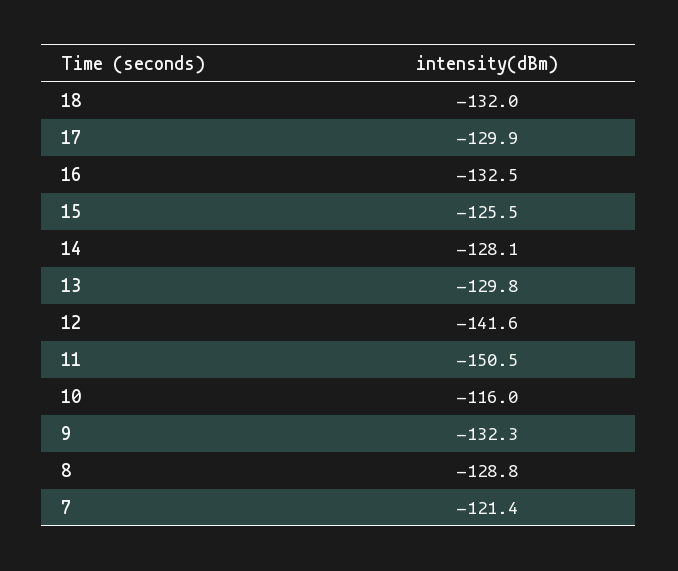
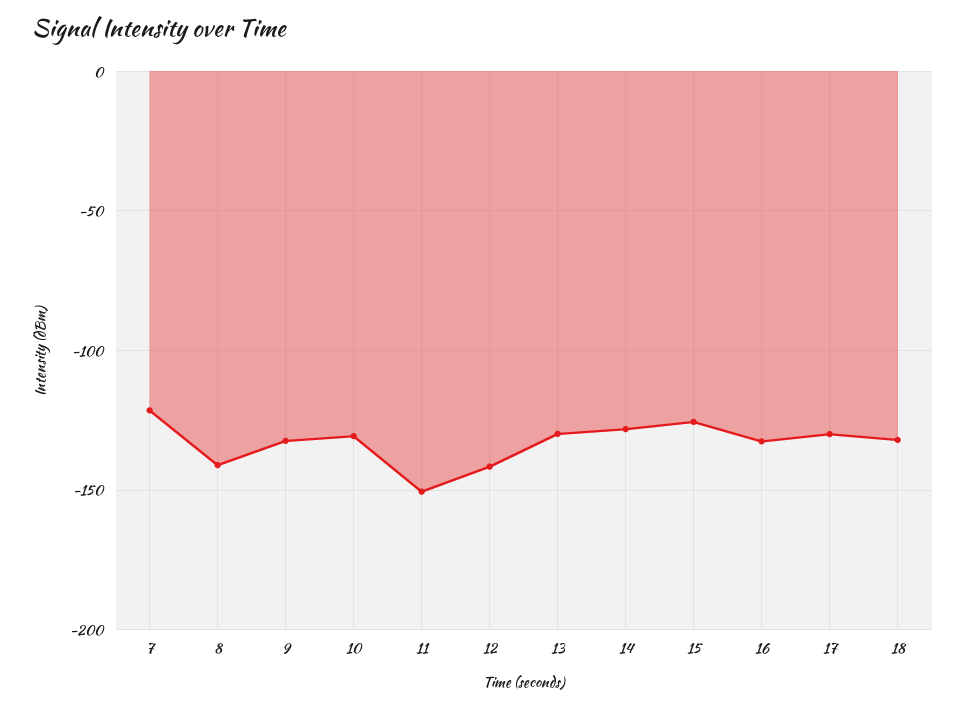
  {
    "18": -132,
    "17": -129.9,
    "16": -132.5,
    "15": -125.5,
    "14": -128.1,
    "13": -129.8,
    "12": -141.6,
    "11": -150.5,
-   "10": -116,
+   "10": -130,
    "9": -132.3,
-   "8": -128.8,
+   "8": -140,
    "7": -121.4
  }

